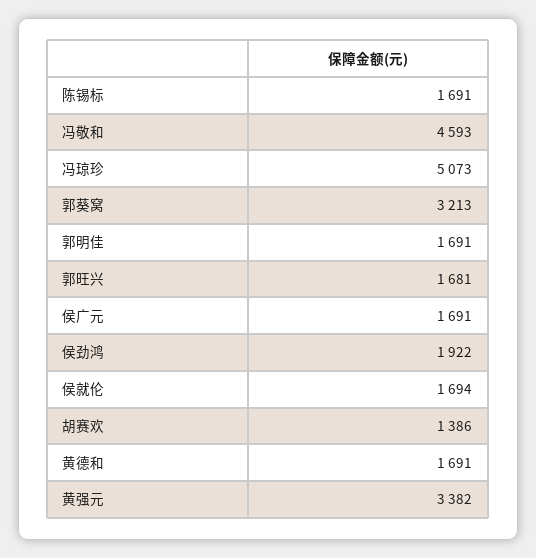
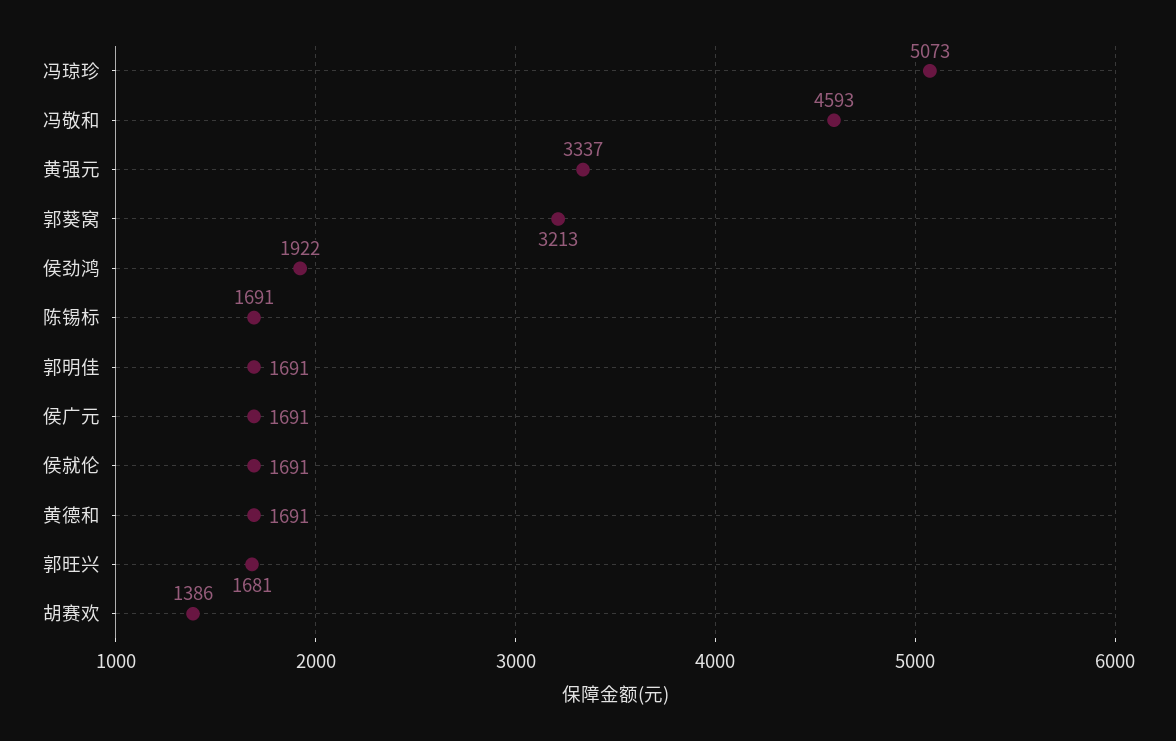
  {
    "陈锡标": 1691,
    "冯敬和": 4593,
    "冯琼珍": 5073,
    "郭葵窝": 3213,
    "郭明佳": 1691,
    "郭旺兴": 1681,
    "侯广元": 1691,
    "侯劲鸿": 1922,
-   "侯就伦": 1694,
+   "侯就伦": 1691,
    "胡赛欢": 1386,
    "黄德和": 1691,
-   "黄强元": 3382
+   "黄强元": 3337
  }

